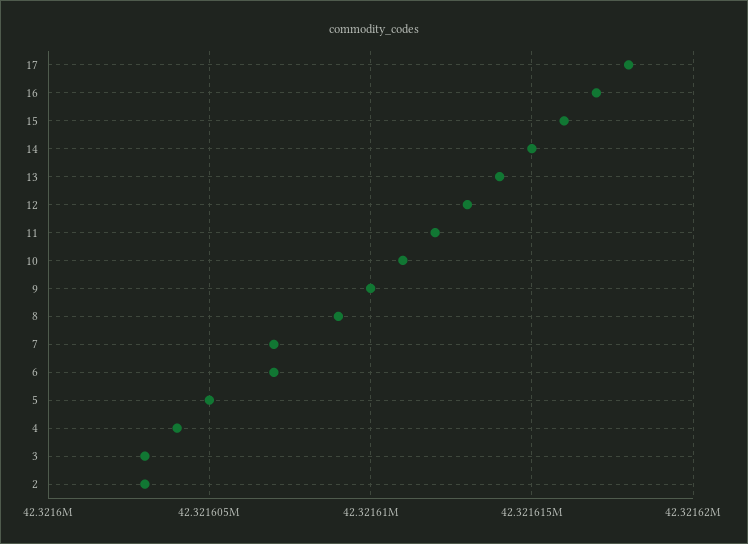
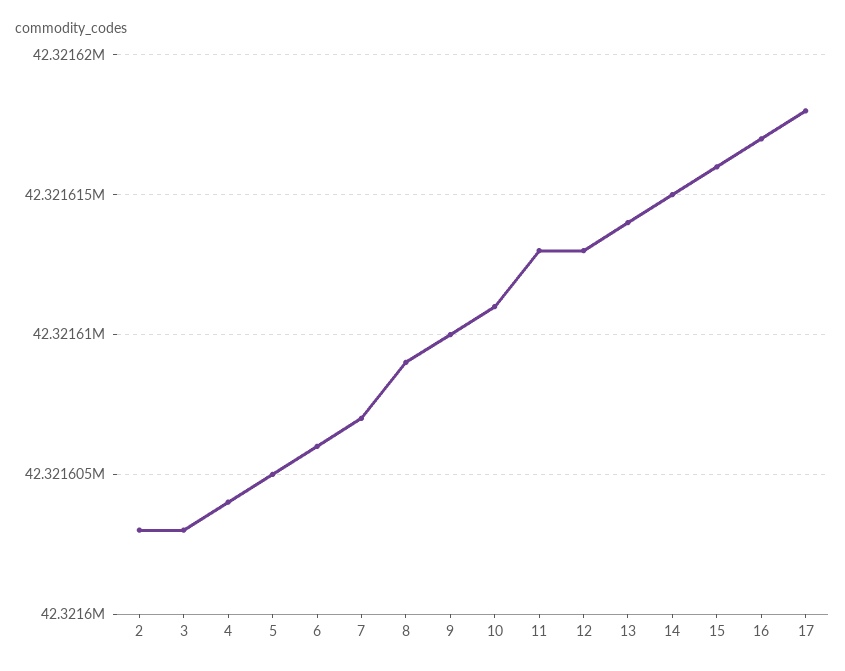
  {
    "17": 42321618,
    "16": 42321617,
    "15": 42321616,
    "14": 42321615,
    "13": 42321614,
    "12": 42321613,
-   "11": 42321612,
+   "11": 42321613,
    "10": 42321611,
    "9": 42321610,
    "8": 42321609,
    "7": 42321607,
-   "6": 42321607,
+   "6": 42321606,
    "5": 42321605,
    "4": 42321604,
    "3": 42321603,
    "2": 42321603
  }

